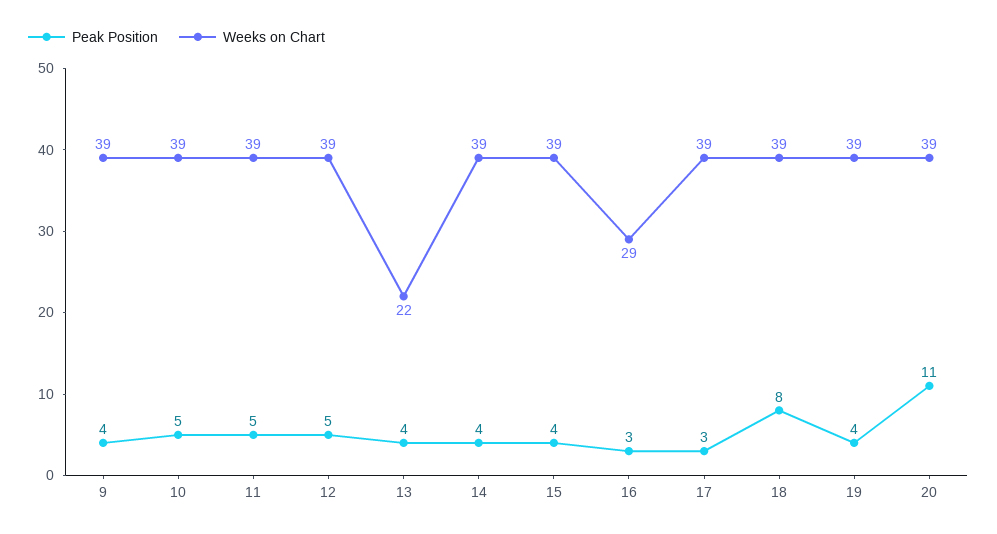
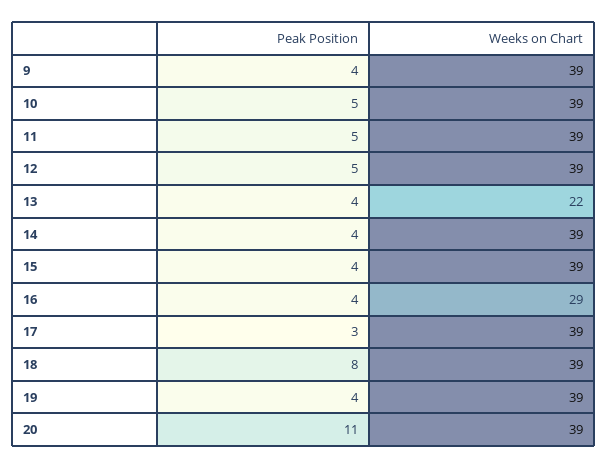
  {
    "Peak Position": {
      "9": 4,
      "10": 5,
      "11": 5,
      "12": 5,
      "13": 4,
      "14": 4,
      "15": 4,
-     "16": 3,
+     "16": 4,
      "17": 3,
      "18": 8,
      "19": 4,
      "20": 11
    },
    "Weeks on Chart": {
      "9": 39,
      "10": 39,
      "11": 39,
      "12": 39,
      "13": 22,
      "14": 39,
      "15": 39,
      "16": 29,
      "17": 39,
      "18": 39,
      "19": 39,
      "20": 39
    }
  }

